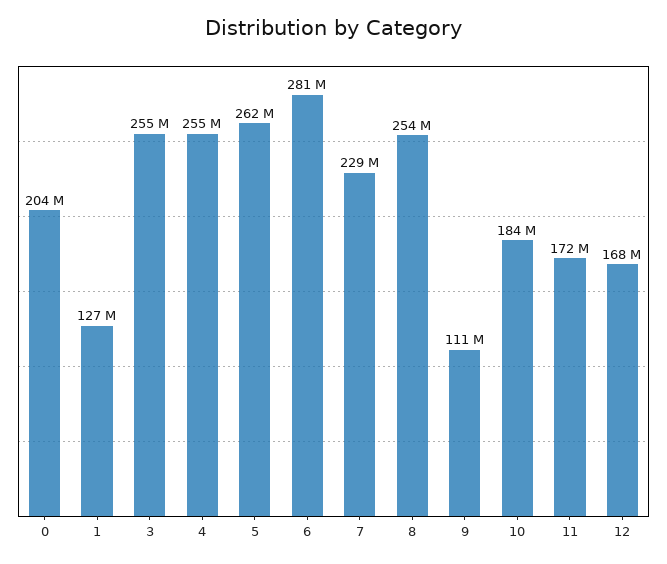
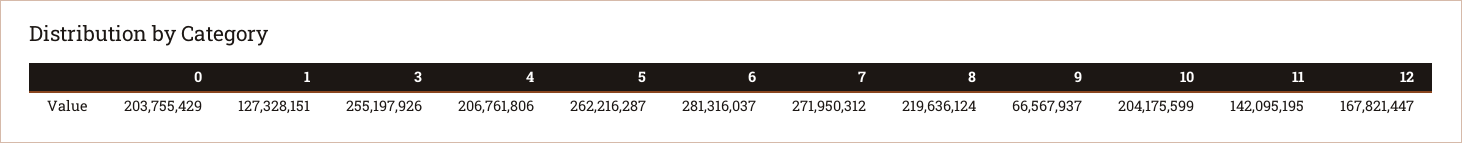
  {
    "0": 203755429,
    "1": 127328151,
    "3": 255197926,
-   "4": 255000000,
+   "4": 206761806,
    "5": 262216287,
    "6": 281316037,
-   "7": 229000000,
+   "7": 271950312,
-   "8": 254000000,
+   "8": 219636124,
-   "9": 111000000,
+   "9": 66567937,
-   "10": 184000000,
+   "10": 204175599,
-   "11": 172000000,
+   "11": 142095195,
    "12": 167821447
  }

